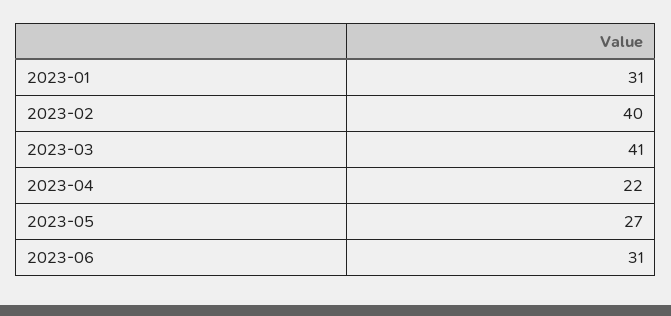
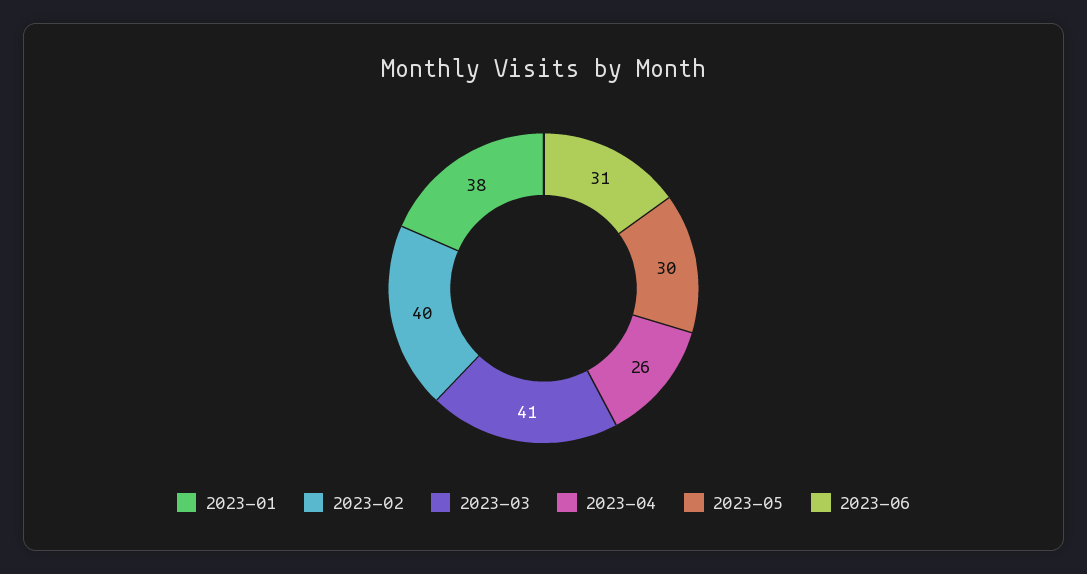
  {
-   "2023-01": 31,
+   "2023-01": 38,
    "2023-02": 40,
    "2023-03": 41,
-   "2023-04": 22,
+   "2023-04": 26,
-   "2023-05": 27,
+   "2023-05": 30,
    "2023-06": 31
  }

